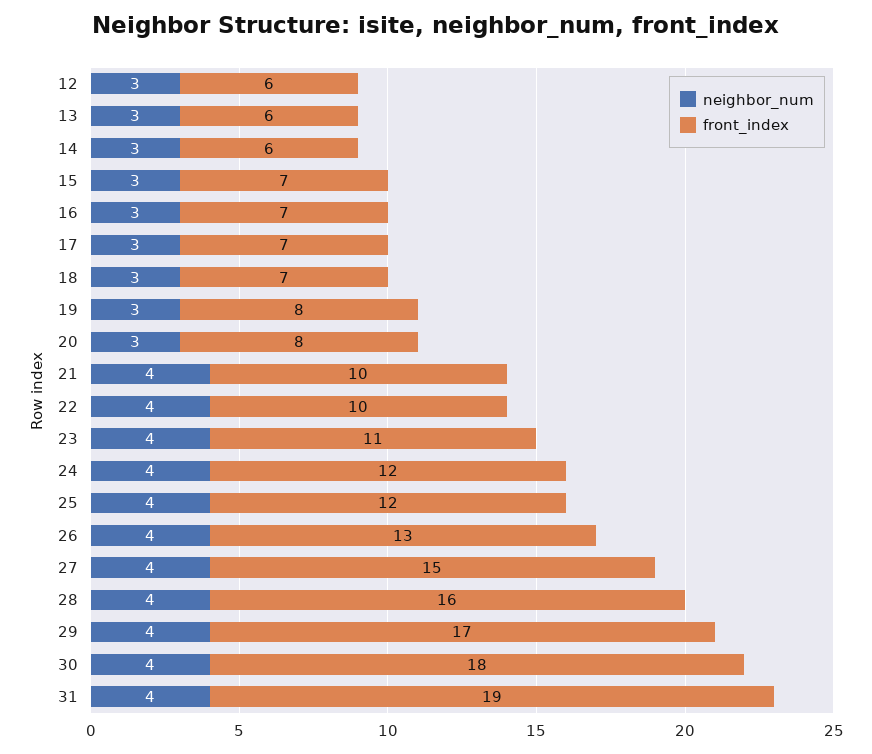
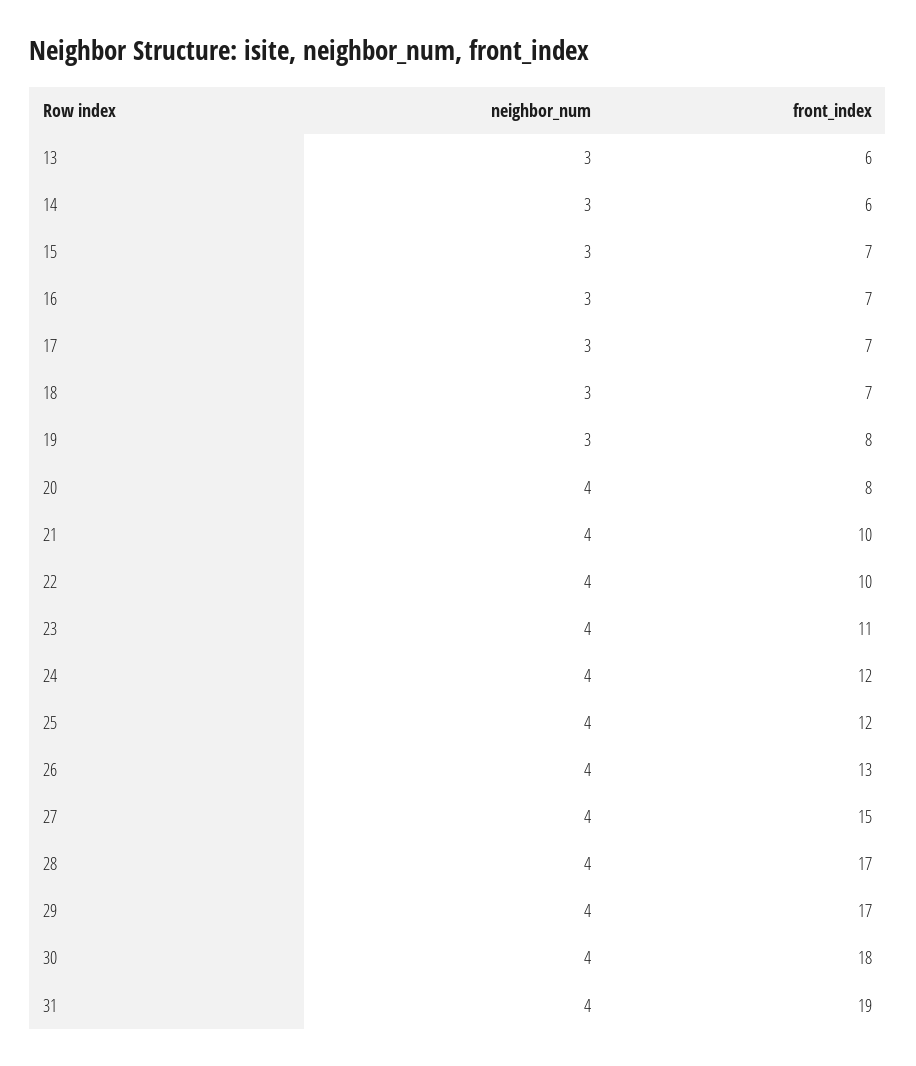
  {
    "neighbor_num": {
-     "12": 3,
      "13": 3,
      "14": 3,
      "15": 3,
      "16": 3,
      "17": 3,
      "18": 3,
      "19": 3,
-     "20": 3,
+     "20": 4,
      "21": 4,
      "22": 4,
      "23": 4,
      "24": 4,
      "25": 4,
      "26": 4,
      "27": 4,
      "28": 4,
      "29": 4,
      "30": 4,
      "31": 4
    },
    "front_index": {
-     "12": 6,
      "13": 6,
      "14": 6,
      "15": 7,
      "16": 7,
      "17": 7,
      "18": 7,
      "19": 8,
      "20": 8,
      "21": 10,
      "22": 10,
      "23": 11,
      "24": 12,
      "25": 12,
      "26": 13,
      "27": 15,
-     "28": 16,
+     "28": 17,
      "29": 17,
      "30": 18,
      "31": 19
    }
  }

